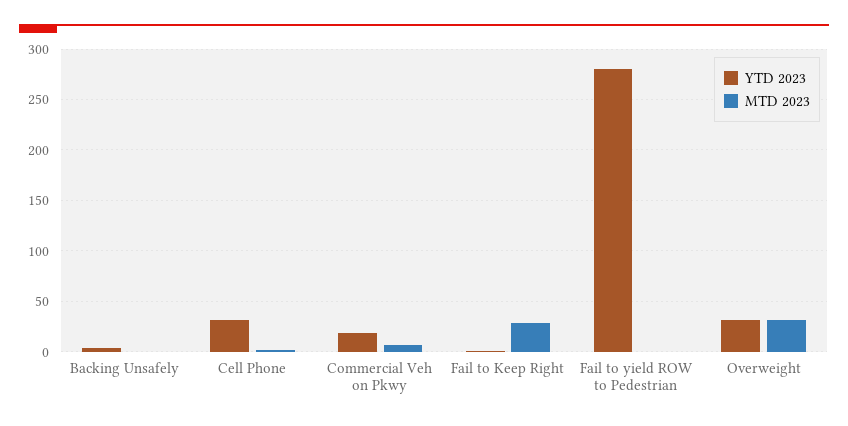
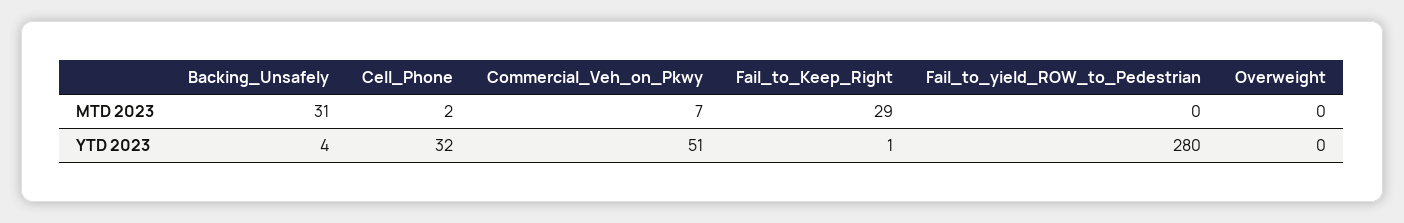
  {
    "YTD 2023": {
      "Backing Unsafely": 4,
      "Cell Phone": 32,
-     "Commercial Veh on Pkwy": 20,
+     "Commercial Veh on Pkwy": 51,
      "Fail to Keep Right": 1,
      "Fail to yield ROW to Pedestrian": 280,
-     "Overweight": 30
+     "Overweight": 0
    },
    "MTD 2023": {
-     "Backing Unsafely": 0,
+     "Backing Unsafely": 31,
      "Cell Phone": 2,
      "Commercial Veh on Pkwy": 7,
      "Fail to Keep Right": 29,
      "Fail to yield ROW to Pedestrian": 0,
-     "Overweight": 30
+     "Overweight": 0
    }
  }

